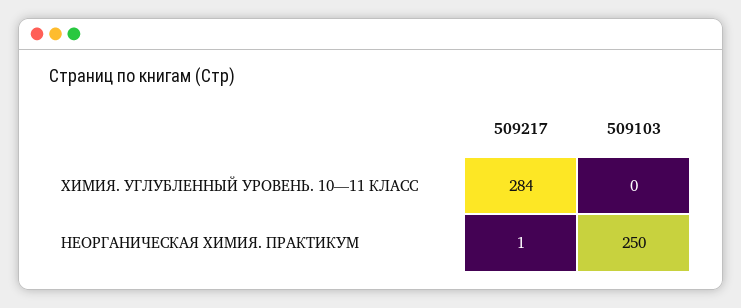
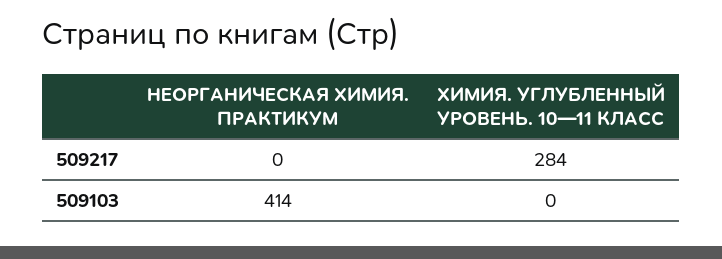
  {
    "509217": {
      "ХИМИЯ. УГЛУБЛЕННЫЙ УРОВЕНЬ. 10—11 КЛАСС": 284,
-     "НЕОРГАНИЧЕСКАЯ ХИМИЯ. ПРАКТИКУМ": 1
+     "НЕОРГАНИЧЕСКАЯ ХИМИЯ. ПРАКТИКУМ": 0
    },
    "509103": {
      "ХИМИЯ. УГЛУБЛЕННЫЙ УРОВЕНЬ. 10—11 КЛАСС": 0,
-     "НЕОРГАНИЧЕСКАЯ ХИМИЯ. ПРАКТИКУМ": 250
+     "НЕОРГАНИЧЕСКАЯ ХИМИЯ. ПРАКТИКУМ": 414
    }
  }

